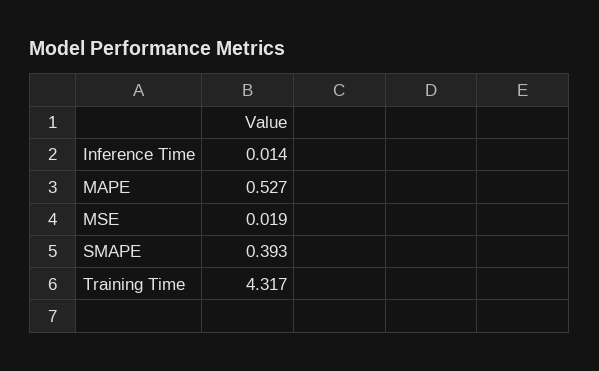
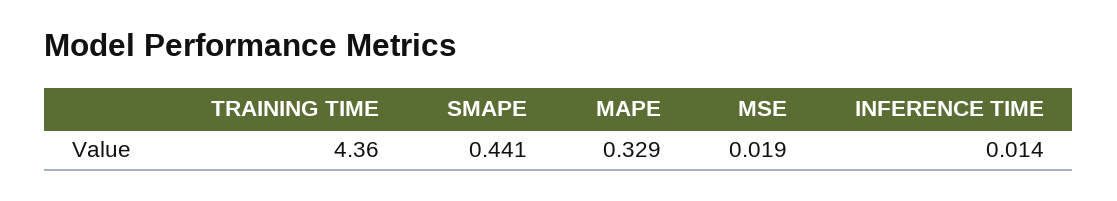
  {
    "Inference Time": 0.014,
-   "MAPE": 0.527,
+   "MAPE": 0.329,
    "MSE": 0.019,
-   "SMAPE": 0.393,
+   "SMAPE": 0.441,
-   "Training Time": 4.317
+   "Training Time": 4.36
  }

